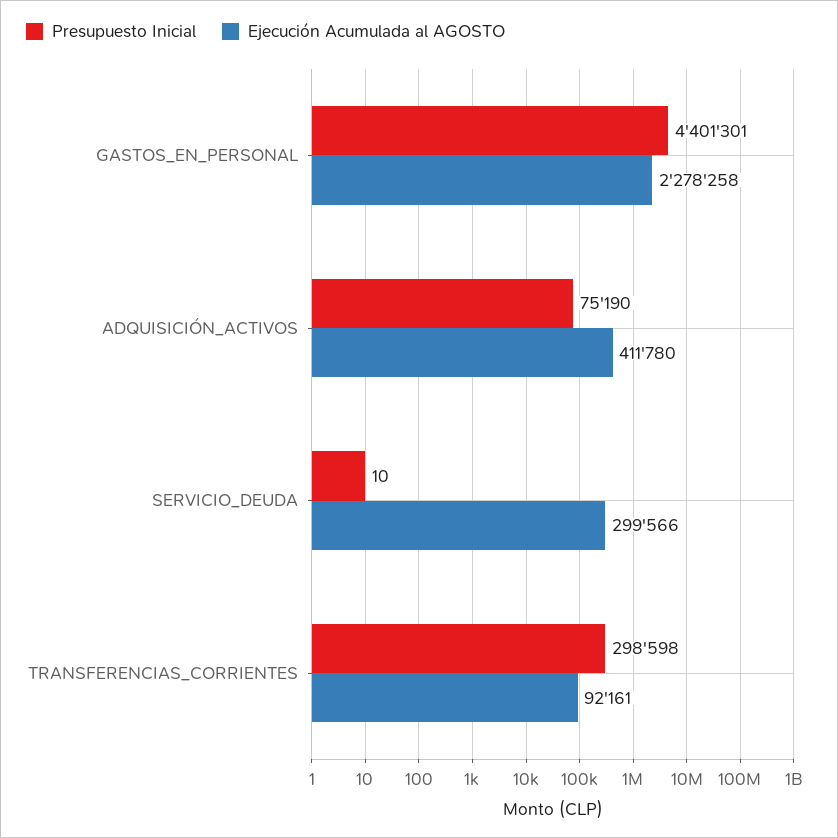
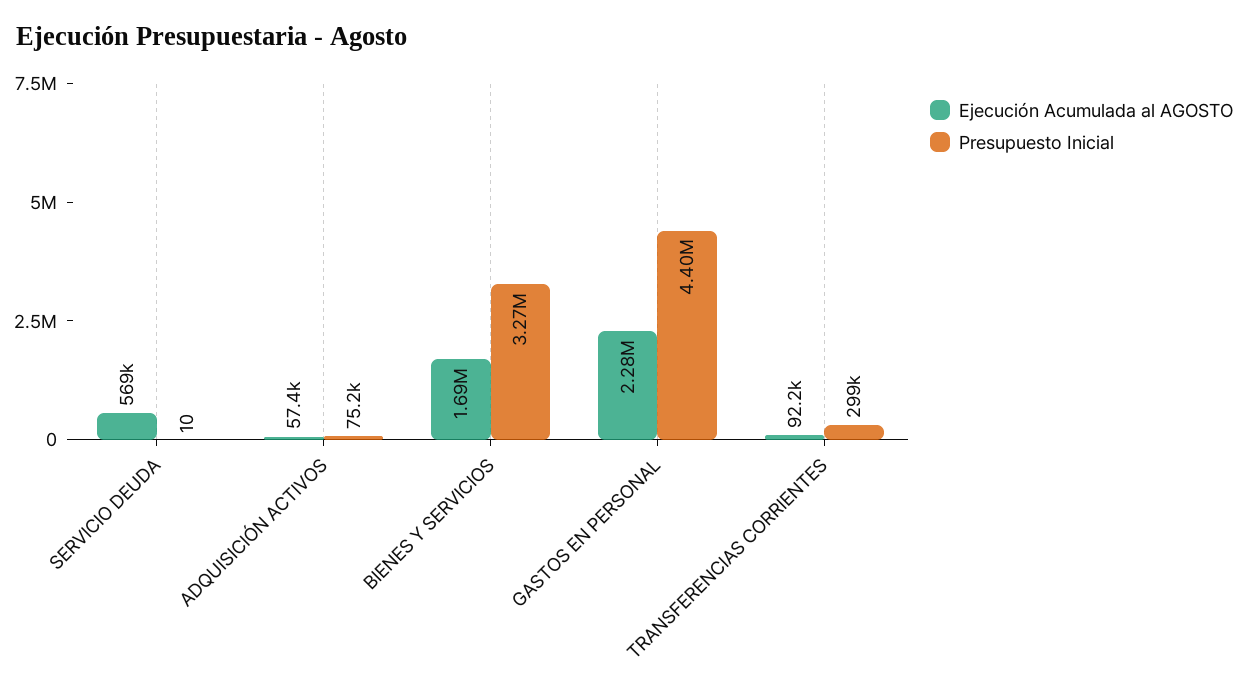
  {
    "Presupuesto Inicial": {
      "GASTOS_EN_PERSONAL": 4401301,
      "ADQUISICIÓN_ACTIVOS": 75190,
      "SERVICIO_DEUDA": 10,
-     "TRANSFERENCIAS_CORRIENTES": 298598
+     "TRANSFERENCIAS_CORRIENTES": 298598,
+     "BIENES Y SERVICIOS": 3270000
    },
    "Ejecución Acumulada al AGOSTO": {
      "GASTOS_EN_PERSONAL": 2278258,
-     "ADQUISICIÓN_ACTIVOS": 411780,
+     "ADQUISICIÓN_ACTIVOS": 57400,
-     "SERVICIO_DEUDA": 299566,
+     "SERVICIO_DEUDA": 569000,
-     "TRANSFERENCIAS_CORRIENTES": 92161
+     "TRANSFERENCIAS_CORRIENTES": 92161,
+     "BIENES Y SERVICIOS": 1690000
    }
  }

